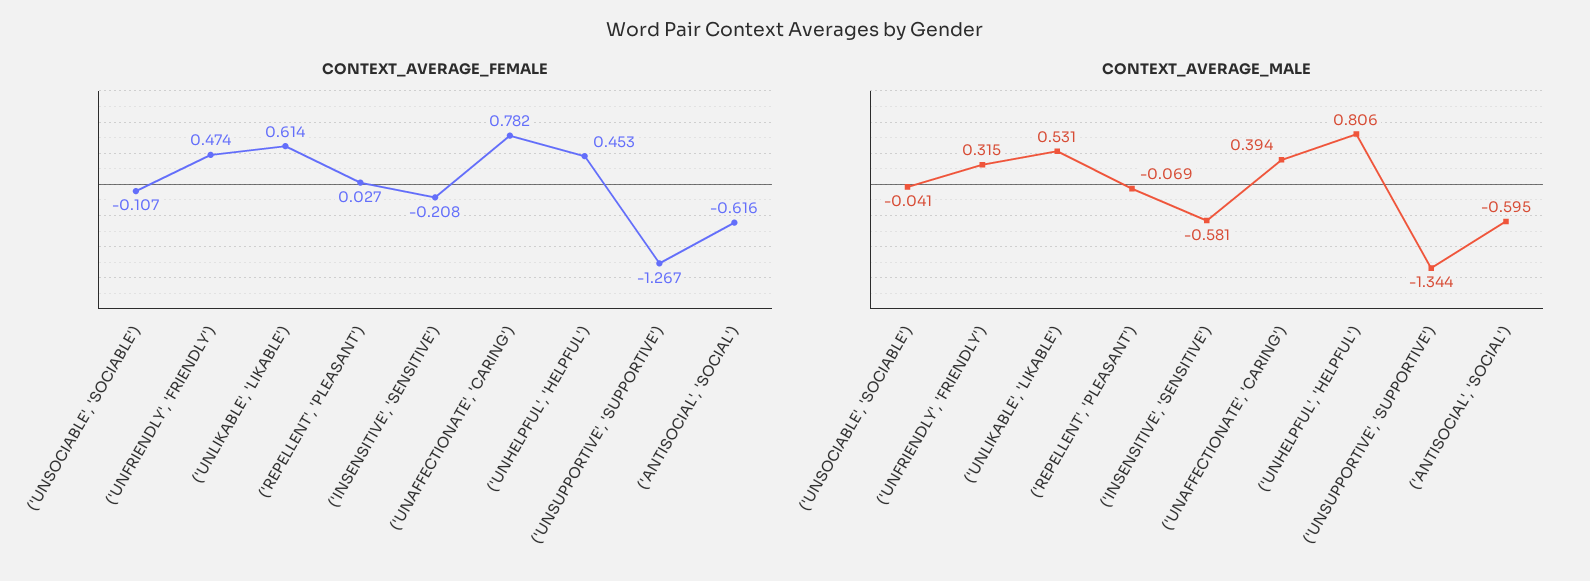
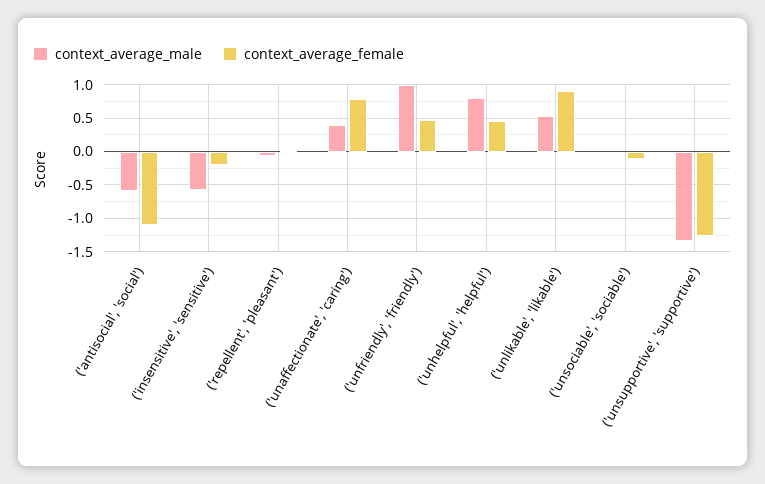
  {
    "CONTEXT_AVERAGE_FEMALE": {
      "('UNSOCIABLE', 'SOCIABLE')": -0.107,
      "('UNFRIENDLY', 'FRIENDLY')": 0.474,
-     "('UNLIKABLE', 'LIKABLE')": 0.614,
+     "('UNLIKABLE', 'LIKABLE')": 0.9,
      "('REPELLENT', 'PLEASANT')": 0.027,
      "('INSENSITIVE', 'SENSITIVE')": -0.208,
      "('UNAFFECTIONATE', 'CARING')": 0.782,
      "('UNHELPFUL', 'HELPFUL')": 0.453,
      "('UNSUPPORTIVE', 'SUPPORTIVE')": -1.267,
-     "('ANTISOCIAL', 'SOCIAL')": -0.616
+     "('ANTISOCIAL', 'SOCIAL')": -1.1
    },
    "CONTEXT_AVERAGE_MALE": {
      "('UNSOCIABLE', 'SOCIABLE')": -0.041,
-     "('UNFRIENDLY', 'FRIENDLY')": 0.315,
+     "('UNFRIENDLY', 'FRIENDLY')": 1,
      "('UNLIKABLE', 'LIKABLE')": 0.531,
      "('REPELLENT', 'PLEASANT')": -0.069,
      "('INSENSITIVE', 'SENSITIVE')": -0.581,
      "('UNAFFECTIONATE', 'CARING')": 0.394,
      "('UNHELPFUL', 'HELPFUL')": 0.806,
      "('UNSUPPORTIVE', 'SUPPORTIVE')": -1.344,
      "('ANTISOCIAL', 'SOCIAL')": -0.595
    }
  }

